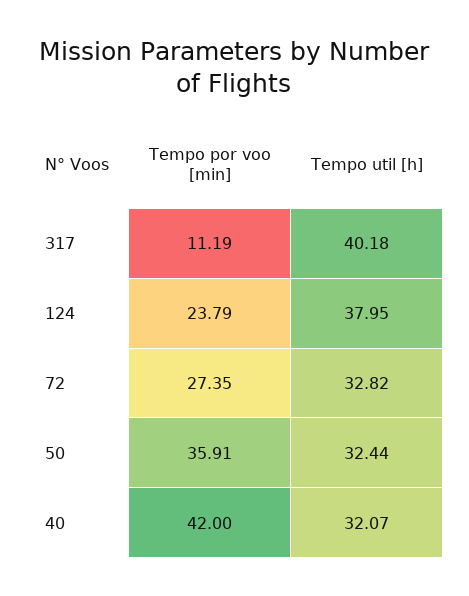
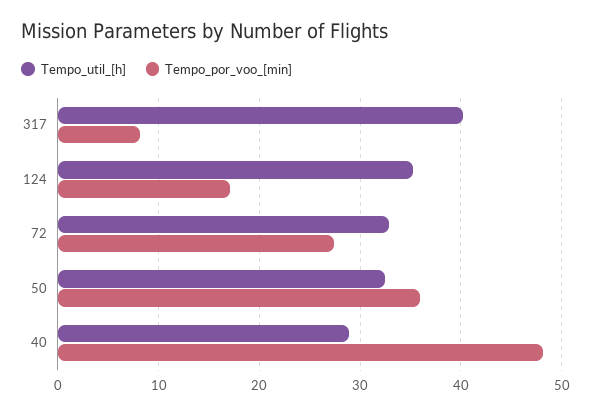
  {
    "Tempo por voo [min]": {
-     "317": 11.19,
+     "317": 8,
-     "124": 23.79,
+     "124": 17,
      "72": 27.35,
      "50": 35.91,
-     "40": 42
+     "40": 48
    },
    "Tempo util [h]": {
      "317": 40.18,
-     "124": 37.95,
+     "124": 35,
      "72": 32.82,
      "50": 32.44,
-     "40": 32.07
+     "40": 29
    }
  }

